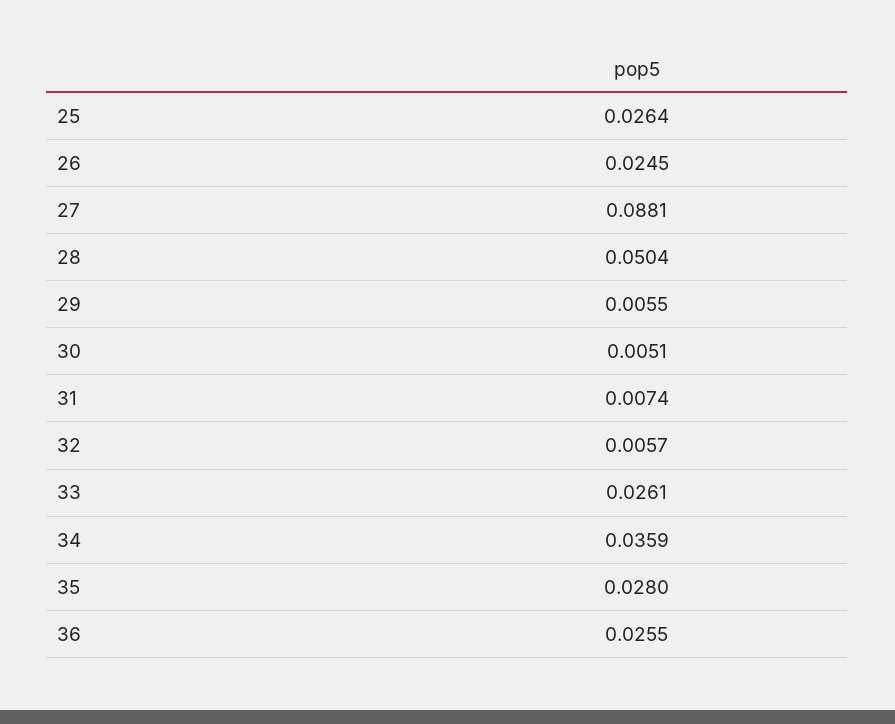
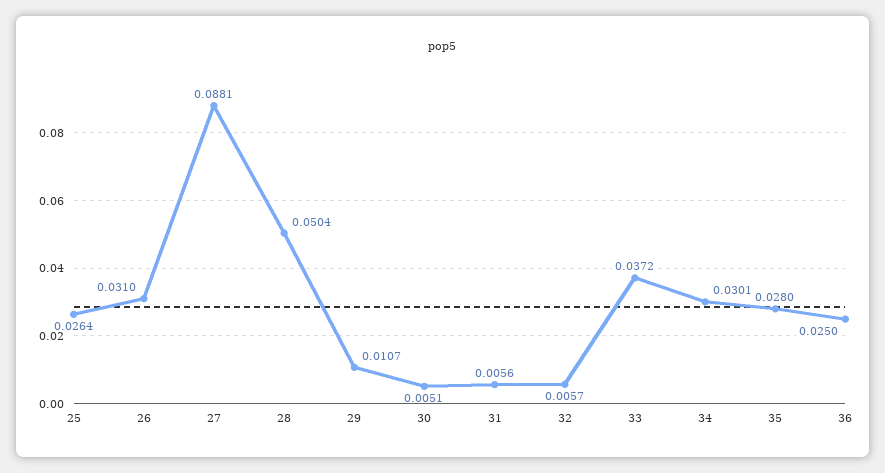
  {
    "25": 0.0264,
-   "26": 0.0245,
+   "26": 0.031,
    "27": 0.0881,
    "28": 0.0504,
-   "29": 0.0055,
+   "29": 0.0107,
    "30": 0.0051,
-   "31": 0.0074,
+   "31": 0.0056,
    "32": 0.0057,
-   "33": 0.0261,
+   "33": 0.0372,
-   "34": 0.0359,
+   "34": 0.0301,
    "35": 0.028,
-   "36": 0.0255
+   "36": 0.025
  }

